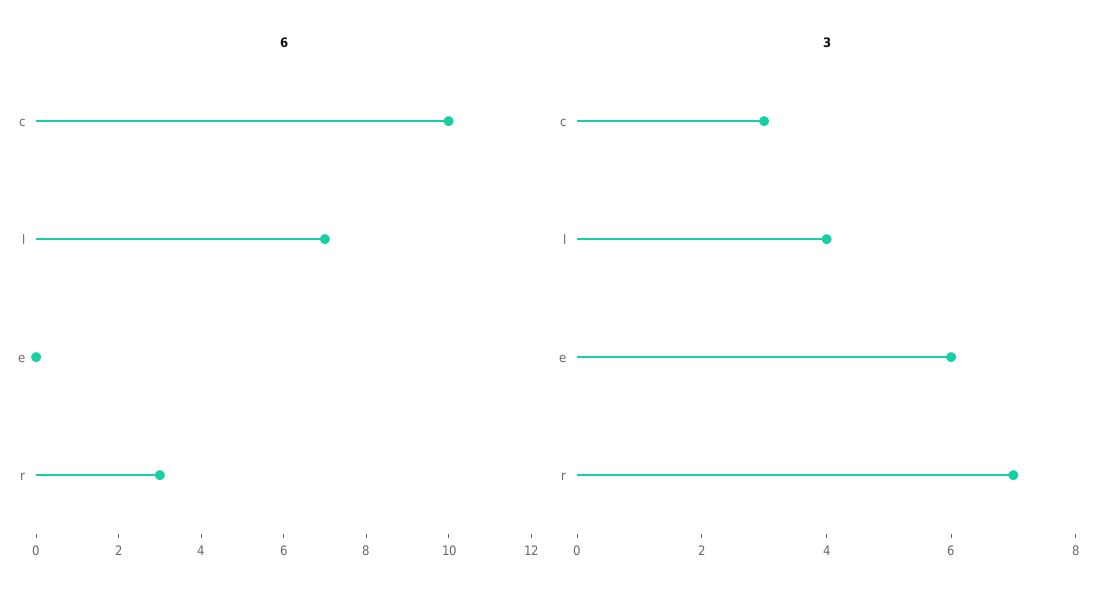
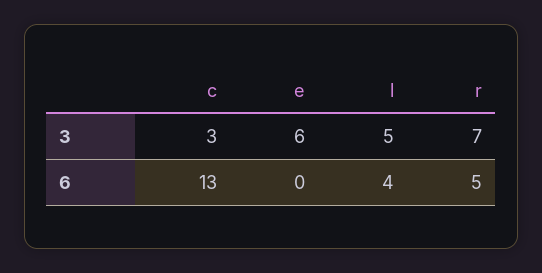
  {
    "6": {
-     "c": 10,
+     "c": 13,
-     "l": 7,
+     "l": 4,
      "e": 0,
-     "r": 3
+     "r": 5
    },
    "3": {
      "c": 3,
-     "l": 4,
+     "l": 5,
      "e": 6,
      "r": 7
    }
  }

